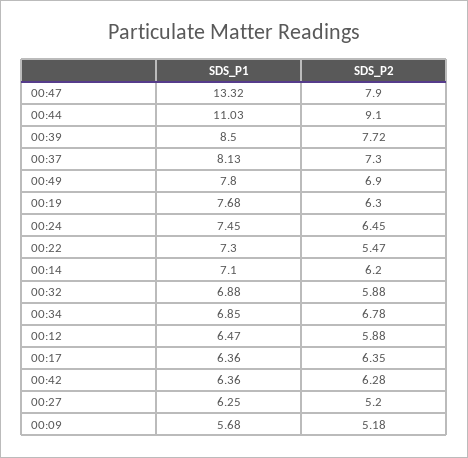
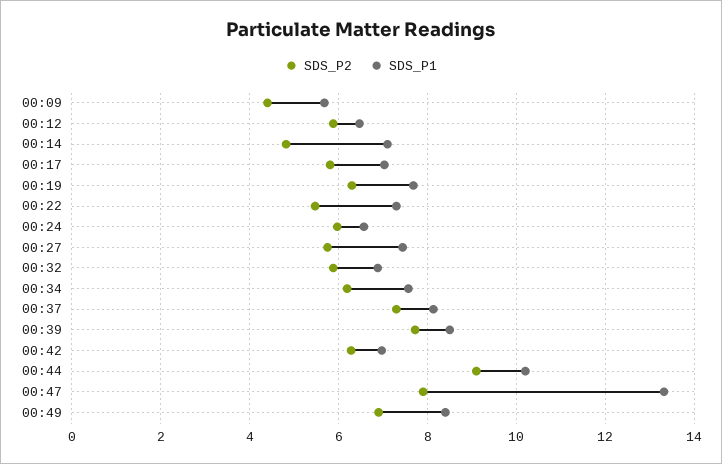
  {
    "SDS_P1": {
      "00:47": 13.32,
-     "00:44": 11.03,
+     "00:44": 10.2,
      "00:39": 8.5,
      "00:37": 8.13,
-     "00:49": 7.8,
+     "00:49": 8.4,
      "00:19": 7.68,
-     "00:24": 7.45,
+     "00:24": 6.6,
      "00:22": 7.3,
      "00:14": 7.1,
      "00:32": 6.88,
-     "00:34": 6.85,
+     "00:34": 7.6,
      "00:12": 6.47,
-     "00:17": 6.36,
+     "00:17": 7,
-     "00:42": 6.36,
+     "00:42": 7,
-     "00:27": 6.25,
+     "00:27": 7.4,
      "00:09": 5.68
    },
    "SDS_P2": {
      "00:47": 7.9,
      "00:44": 9.1,
      "00:39": 7.72,
      "00:37": 7.3,
      "00:49": 6.9,
      "00:19": 6.3,
-     "00:24": 6.45,
+     "00:24": 6,
      "00:22": 5.47,
-     "00:14": 6.2,
+     "00:14": 4.8,
      "00:32": 5.88,
-     "00:34": 6.78,
+     "00:34": 6.2,
      "00:12": 5.88,
-     "00:17": 6.35,
+     "00:17": 5.8,
      "00:42": 6.28,
-     "00:27": 5.2,
+     "00:27": 5.8,
-     "00:09": 5.18
+     "00:09": 4.4
    }
  }

